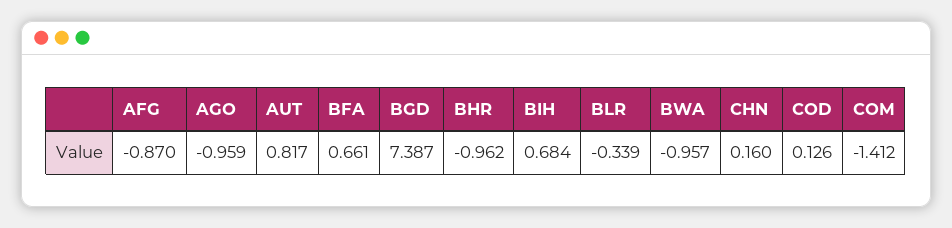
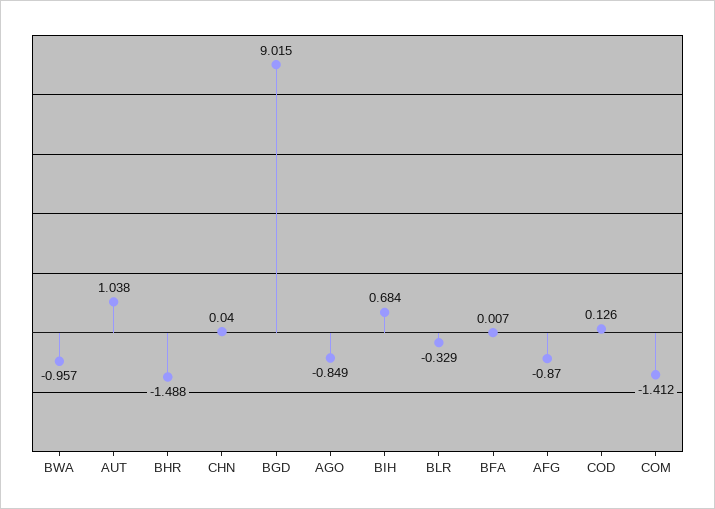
  {
    "AFG": -0.87,
-   "AGO": -0.959,
+   "AGO": -0.849,
-   "AUT": 0.817,
+   "AUT": 1.038,
-   "BFA": 0.661,
+   "BFA": 0.007,
-   "BGD": 7.387,
+   "BGD": 9.015,
-   "BHR": -0.962,
+   "BHR": -1.488,
    "BIH": 0.684,
-   "BLR": -0.339,
+   "BLR": -0.329,
    "BWA": -0.957,
-   "CHN": 0.16,
+   "CHN": 0.04,
    "COD": 0.126,
    "COM": -1.412
  }

